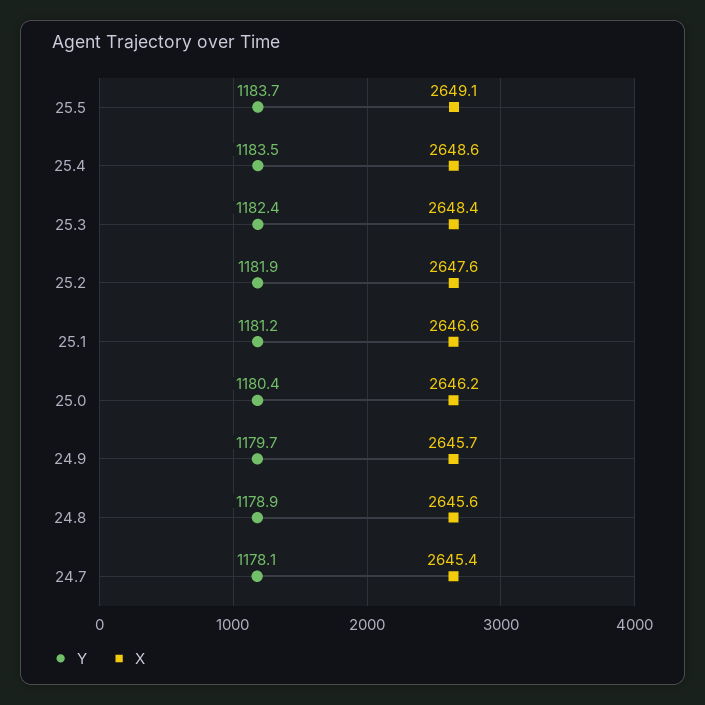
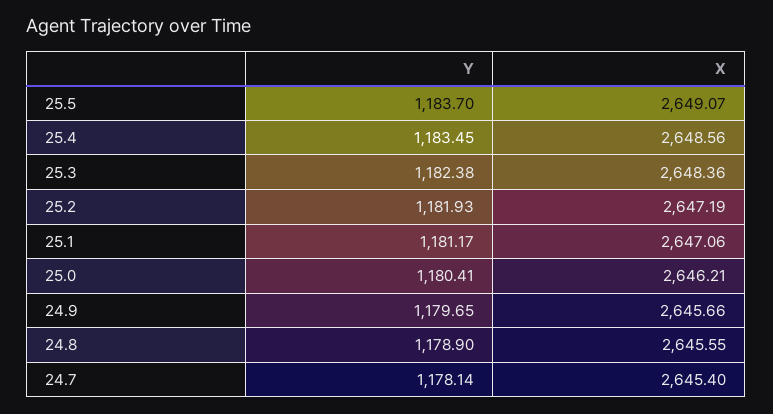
  {
    "Y": {
      "25.5": 1183.7,
      "25.4": 1183.45,
      "25.3": 1182.38,
      "25.2": 1181.93,
      "25.1": 1181.17,
      "25.0": 1180.41,
      "24.9": 1179.65,
      "24.8": 1178.9,
      "24.7": 1178.14
    },
    "X": {
      "25.5": 2649.07,
      "25.4": 2648.56,
      "25.3": 2648.36,
-     "25.2": 2647.6,
+     "25.2": 2647.19,
-     "25.1": 2646.6,
+     "25.1": 2647.06,
      "25.0": 2646.21,
      "24.9": 2645.66,
      "24.8": 2645.55,
      "24.7": 2645.4
    }
  }

